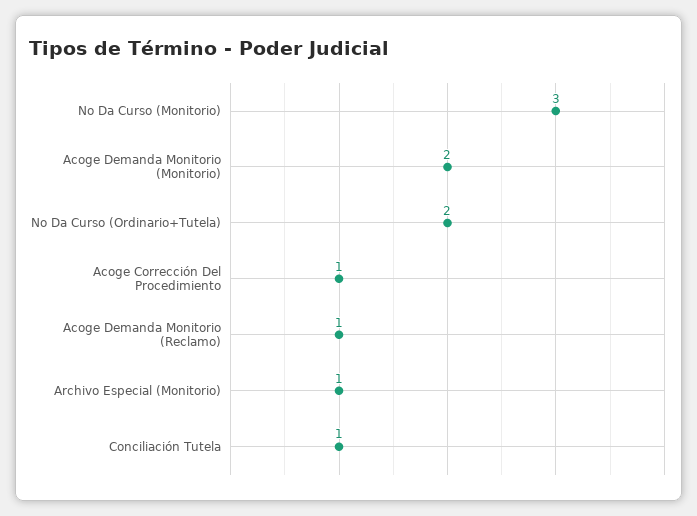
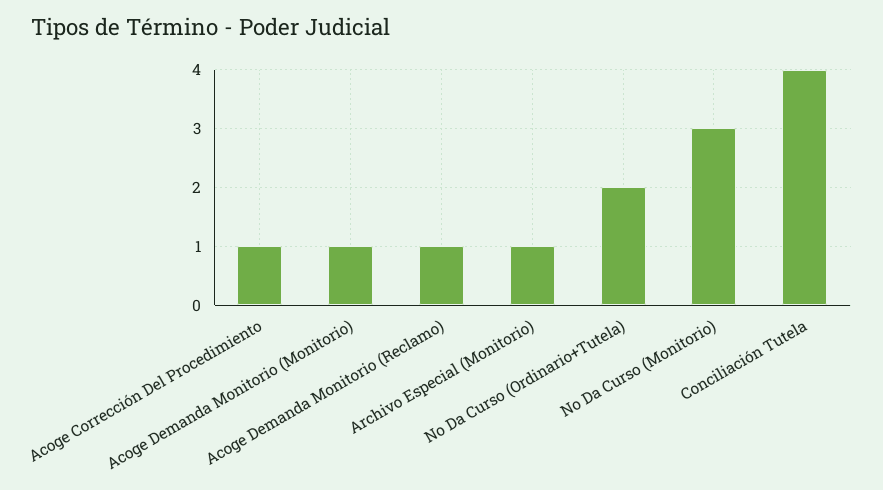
  {
    "No Da Curso (Monitorio)": 3,
-   "Acoge Demanda Monitorio (Monitorio)": 2,
+   "Acoge Demanda Monitorio (Monitorio)": 1,
    "No Da Curso (Ordinario+Tutela)": 2,
    "Acoge Corrección Del Procedimiento": 1,
    "Acoge Demanda Monitorio (Reclamo)": 1,
    "Archivo Especial (Monitorio)": 1,
-   "Conciliación Tutela": 1
+   "Conciliación Tutela": 4
  }

